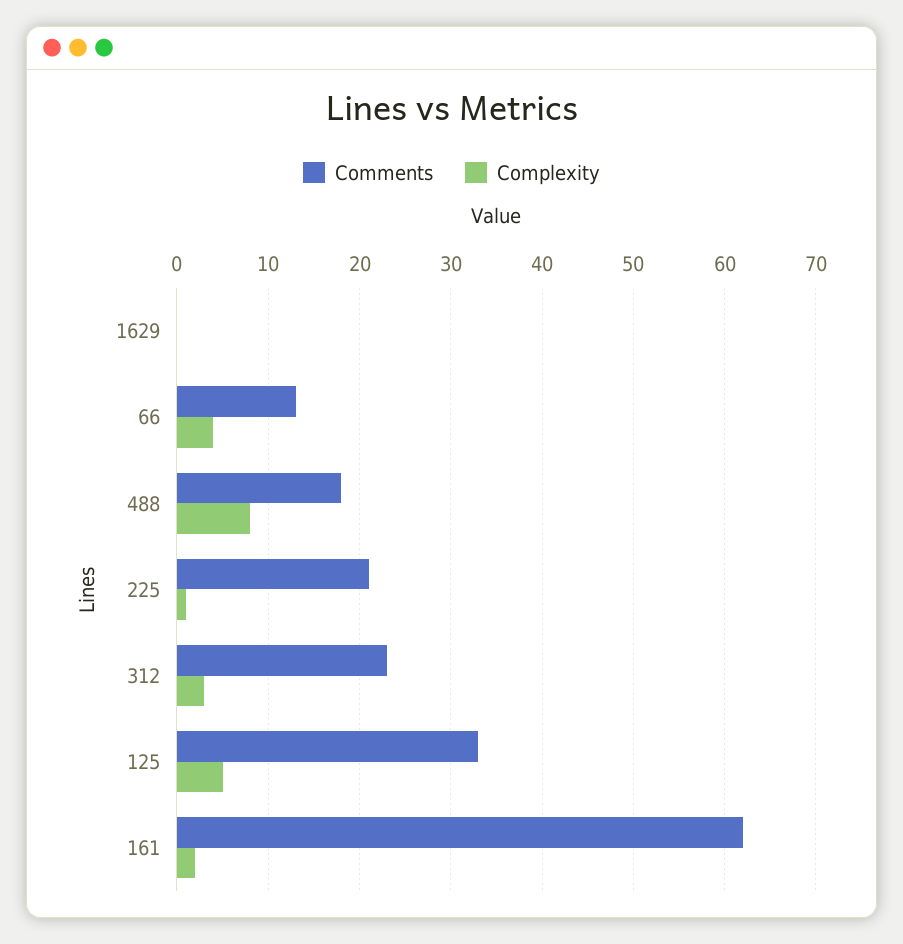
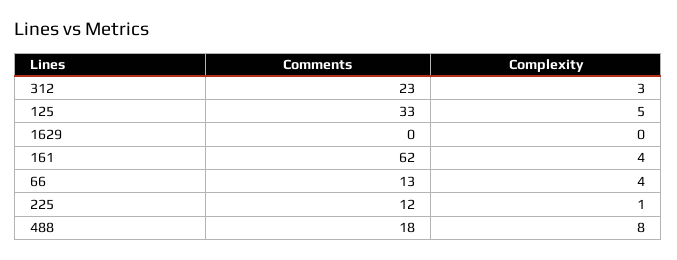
  {
    "Comments": {
      "1629": 0,
      "66": 13,
      "488": 18,
-     "225": 21,
+     "225": 12,
      "312": 23,
      "125": 33,
      "161": 62
    },
    "Complexity": {
      "1629": 0,
      "66": 4,
      "488": 8,
      "225": 1,
      "312": 3,
      "125": 5,
-     "161": 2
+     "161": 4
    }
  }

